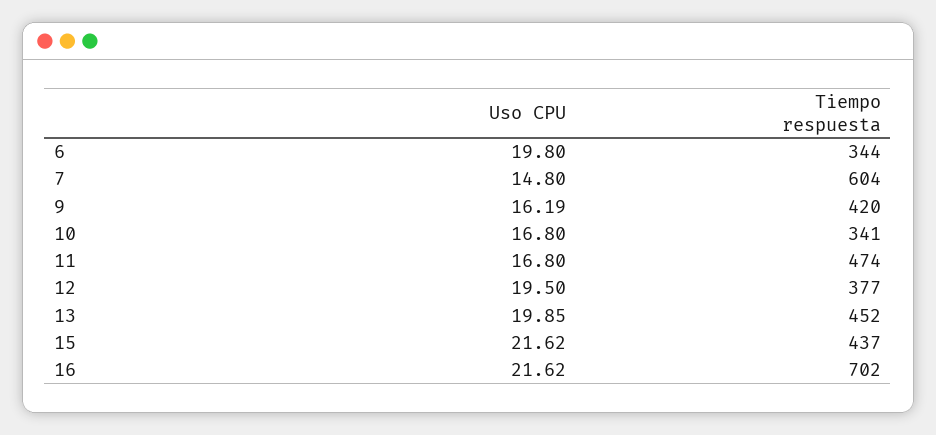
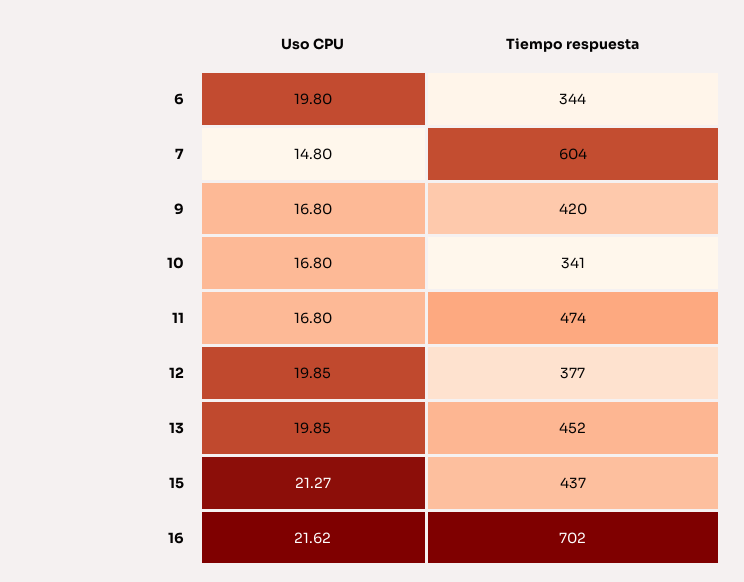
  {
    "Uso CPU": {
      "6": 19.8,
      "7": 14.8,
-     "9": 16.19,
+     "9": 16.8,
      "10": 16.8,
      "11": 16.8,
-     "12": 19.5,
+     "12": 19.85,
      "13": 19.85,
-     "15": 21.62,
+     "15": 21.27,
      "16": 21.62
    },
    "Tiempo respuesta": {
      "6": 344,
      "7": 604,
      "9": 420,
      "10": 341,
      "11": 474,
      "12": 377,
      "13": 452,
      "15": 437,
      "16": 702
    }
  }

